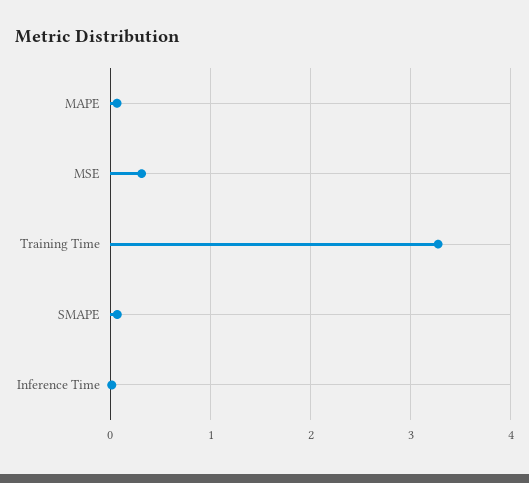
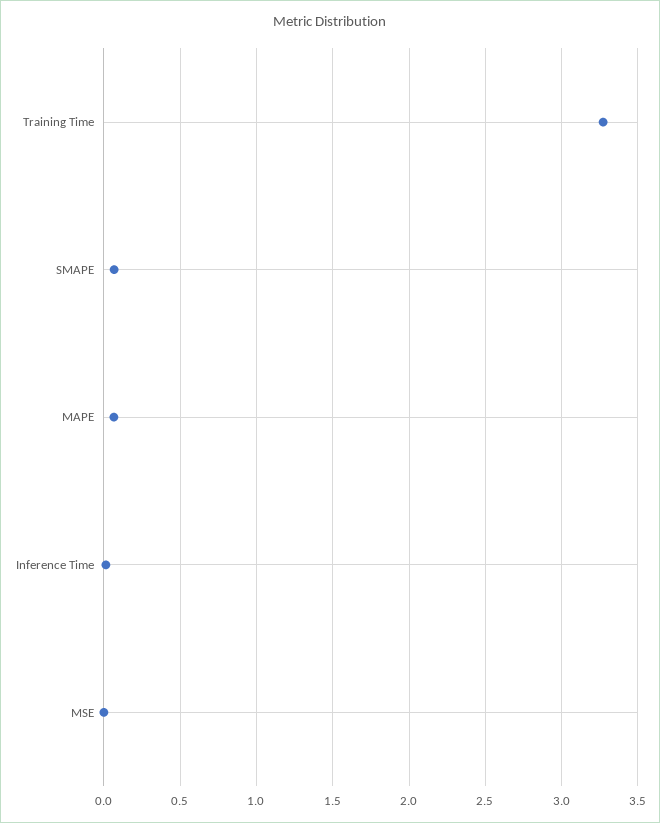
  {
    "MAPE": 0.05,
-   "MSE": 0.3,
+   "MSE": 0,
    "Training Time": 3.25,
    "SMAPE": 0.05,
    "Inference Time": 0
  }

